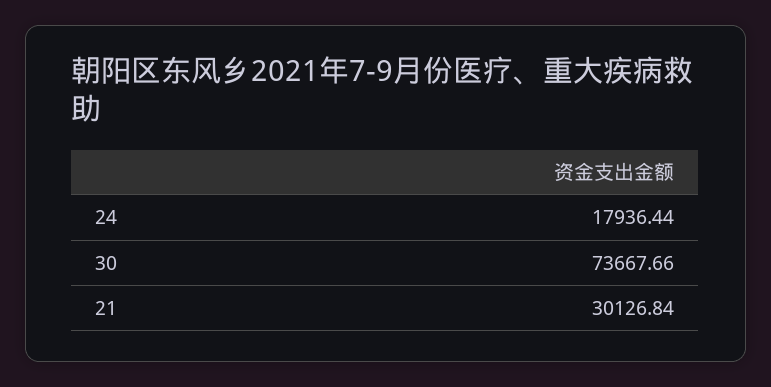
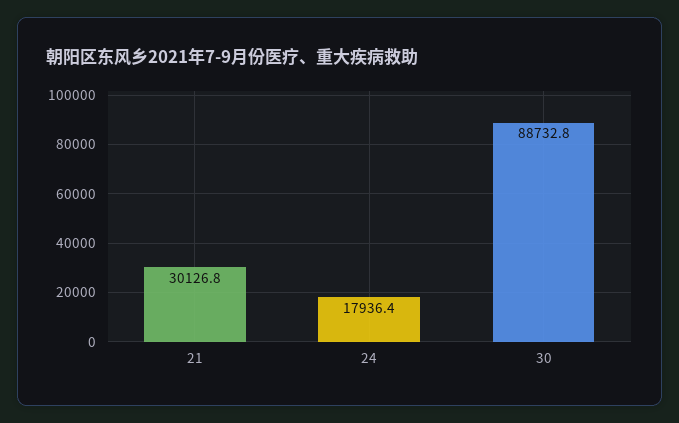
  {
    "24": 17936.44,
-   "30": 73667.66,
+   "30": 88732.8,
    "21": 30126.84
  }

